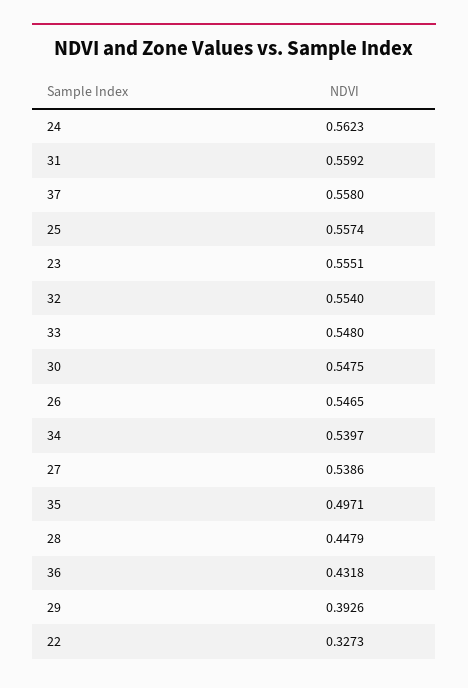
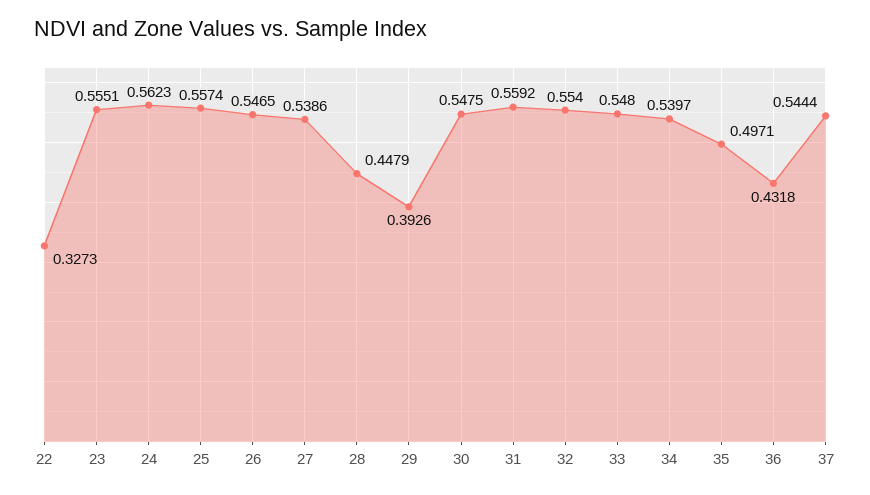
  {
    "24": 0.5623,
    "31": 0.5592,
-   "37": 0.558,
+   "37": 0.5444,
    "25": 0.5574,
    "23": 0.5551,
    "32": 0.554,
    "33": 0.548,
    "30": 0.5475,
    "26": 0.5465,
    "34": 0.5397,
    "27": 0.5386,
    "35": 0.4971,
    "28": 0.4479,
    "36": 0.4318,
    "29": 0.3926,
    "22": 0.3273
  }

